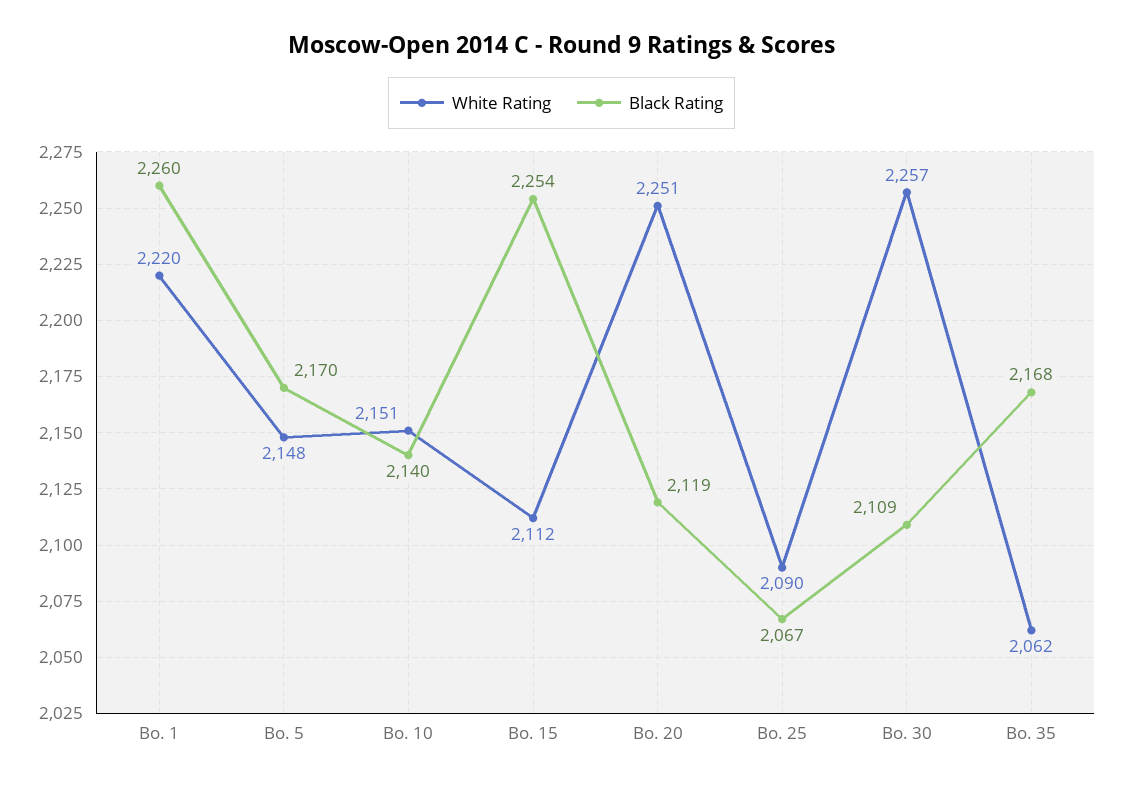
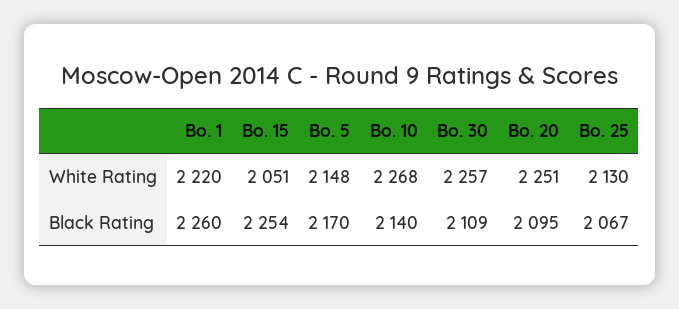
  {
    "White Rating": {
      "Bo. 1": 2220,
      "Bo. 5": 2148,
-     "Bo. 10": 2151,
+     "Bo. 10": 2268,
-     "Bo. 15": 2112,
+     "Bo. 15": 2051,
      "Bo. 20": 2251,
-     "Bo. 25": 2090,
+     "Bo. 25": 2130,
-     "Bo. 30": 2257,
+     "Bo. 30": 2257
-     "Bo. 35": 2062
    },
    "Black Rating": {
      "Bo. 1": 2260,
      "Bo. 5": 2170,
      "Bo. 10": 2140,
      "Bo. 15": 2254,
-     "Bo. 20": 2119,
+     "Bo. 20": 2095,
      "Bo. 25": 2067,
-     "Bo. 30": 2109,
+     "Bo. 30": 2109
-     "Bo. 35": 2168
    }
  }

